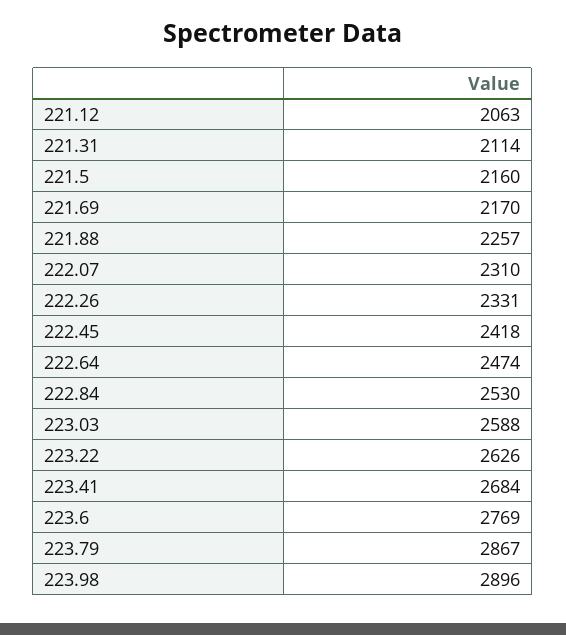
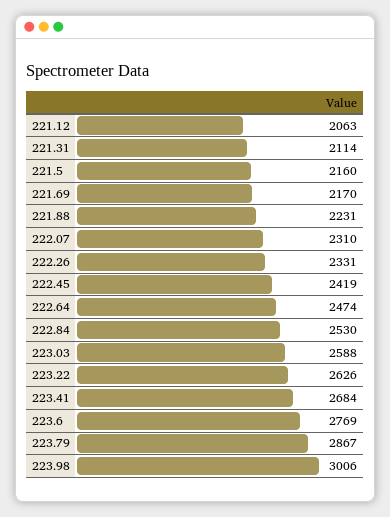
  {
    "221.12": 2063,
    "221.31": 2114,
    "221.5": 2160,
    "221.69": 2170,
-   "221.88": 2257,
+   "221.88": 2231,
    "222.07": 2310,
    "222.26": 2331,
-   "222.45": 2418,
+   "222.45": 2419,
    "222.64": 2474,
    "222.84": 2530,
    "223.03": 2588,
    "223.22": 2626,
    "223.41": 2684,
    "223.6": 2769,
    "223.79": 2867,
-   "223.98": 2896
+   "223.98": 3006
  }

